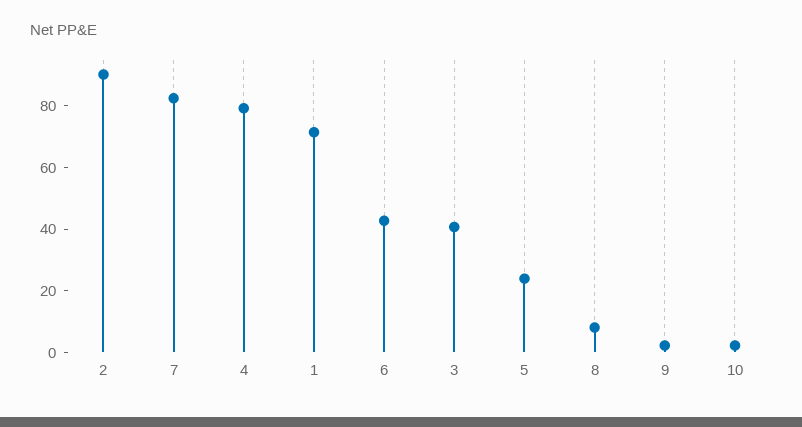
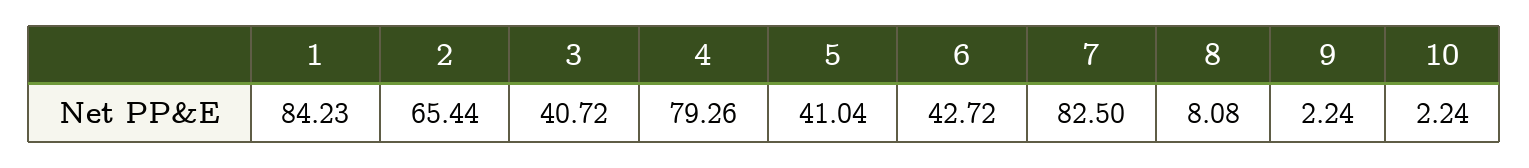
  {
-   "2": 90,
+   "2": 65.44,
    "7": 82.5,
    "4": 79.26,
-   "1": 70,
+   "1": 84.23,
    "6": 42.72,
    "3": 40.72,
-   "5": 25,
+   "5": 41.04,
    "8": 8.08,
    "9": 2.24,
    "10": 2.24
  }

